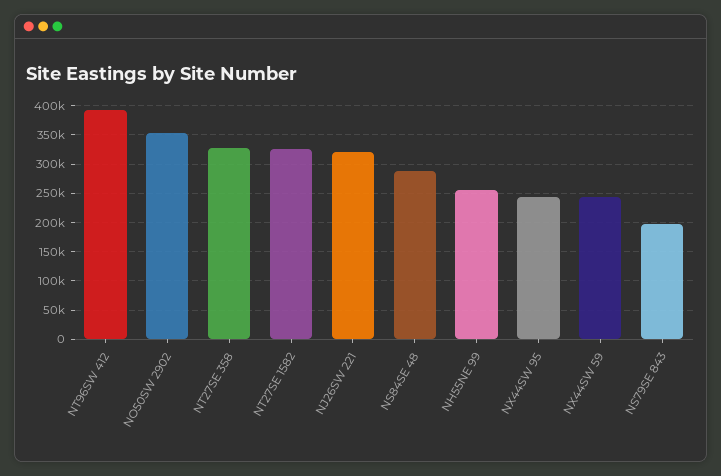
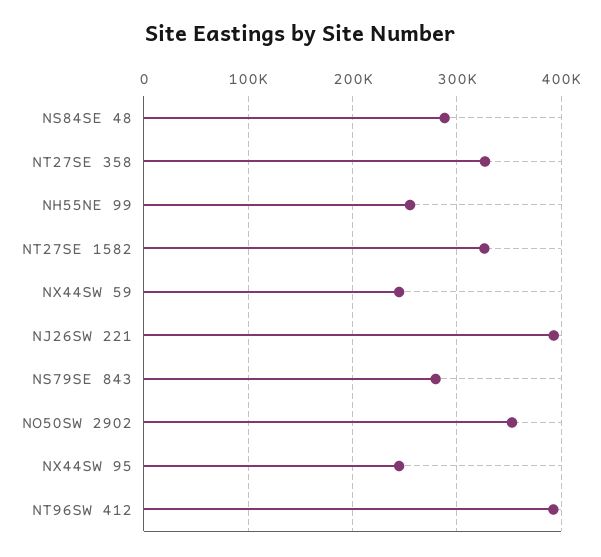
  {
    "NT96SW 412": 390000,
    "NO50SW 2902": 350000,
    "NT27SE 358": 330000,
    "NT27SE 1582": 330000,
-   "NJ26SW 221": 325000,
+   "NJ26SW 221": 390000,
    "NS84SE 48": 290000,
    "NH55NE 99": 260000,
    "NX44SW 95": 240000,
    "NX44SW 59": 240000,
-   "NS79SE 843": 200000
+   "NS79SE 843": 280000
  }

